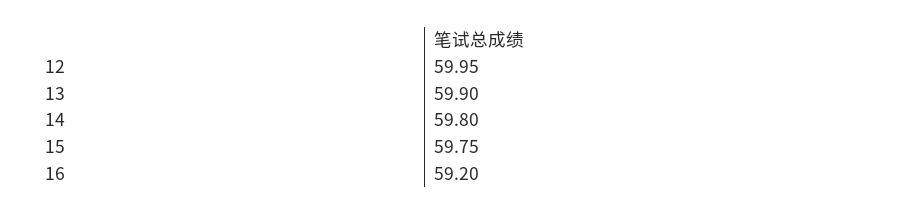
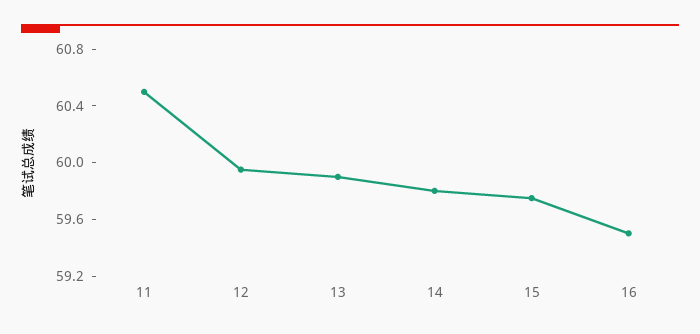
  {
    "12": 59.95,
    "13": 59.9,
    "14": 59.8,
    "15": 59.75,
-   "16": 59.2
+   "16": 59.5,
+   "11": 60.5
  }

